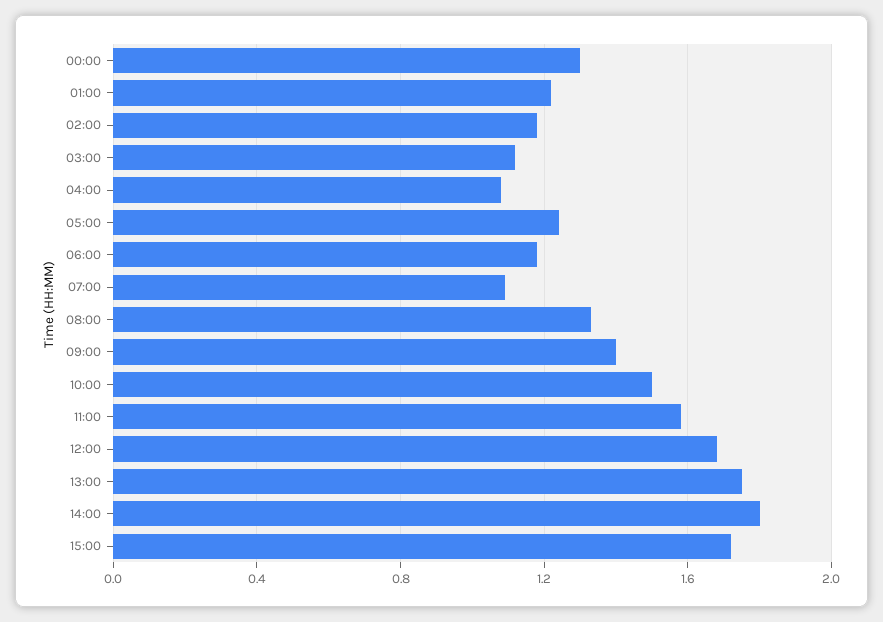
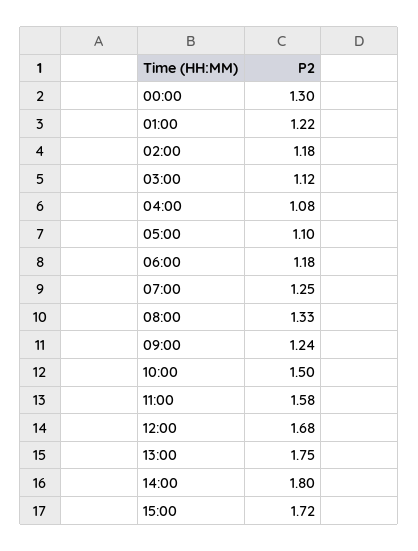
  {
    "00:00": 1.3,
    "01:00": 1.22,
    "02:00": 1.18,
    "03:00": 1.12,
    "04:00": 1.08,
-   "05:00": 1.25,
+   "05:00": 1.1,
    "06:00": 1.18,
-   "07:00": 1.1,
+   "07:00": 1.25,
    "08:00": 1.33,
-   "09:00": 1.4,
+   "09:00": 1.24,
    "10:00": 1.5,
    "11:00": 1.58,
    "12:00": 1.68,
    "13:00": 1.75,
    "14:00": 1.8,
    "15:00": 1.72
  }

